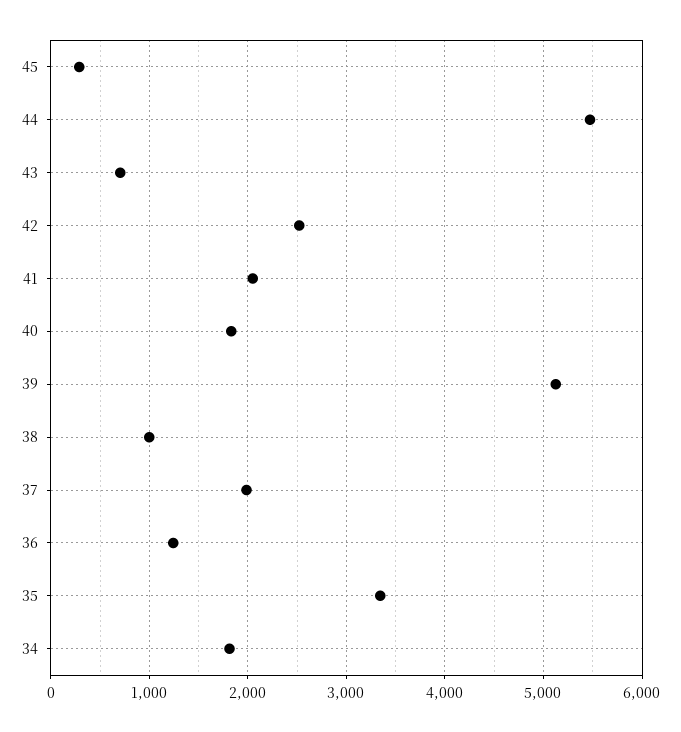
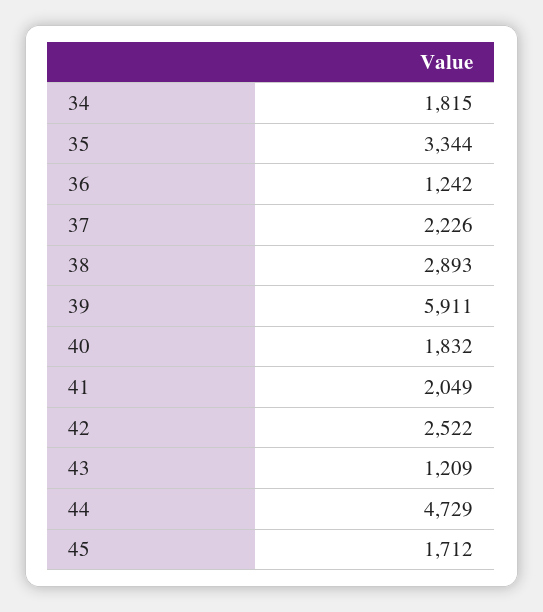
  {
-   "45": 300,
+   "45": 1712,
-   "44": 5500,
+   "44": 4729,
-   "43": 700,
+   "43": 1209,
    "42": 2522,
    "41": 2049,
    "40": 1832,
-   "39": 5100,
+   "39": 5911,
-   "38": 1000,
+   "38": 2893,
-   "37": 2000,
+   "37": 2226,
    "36": 1242,
    "35": 3344,
    "34": 1815
  }

